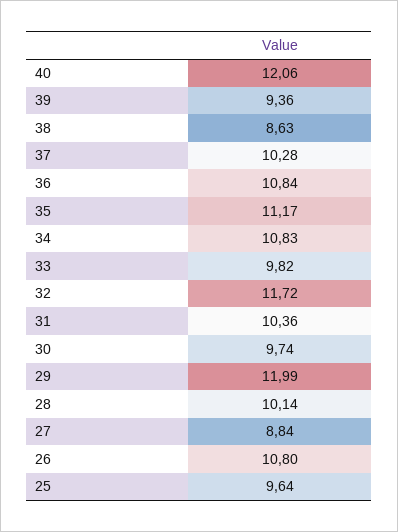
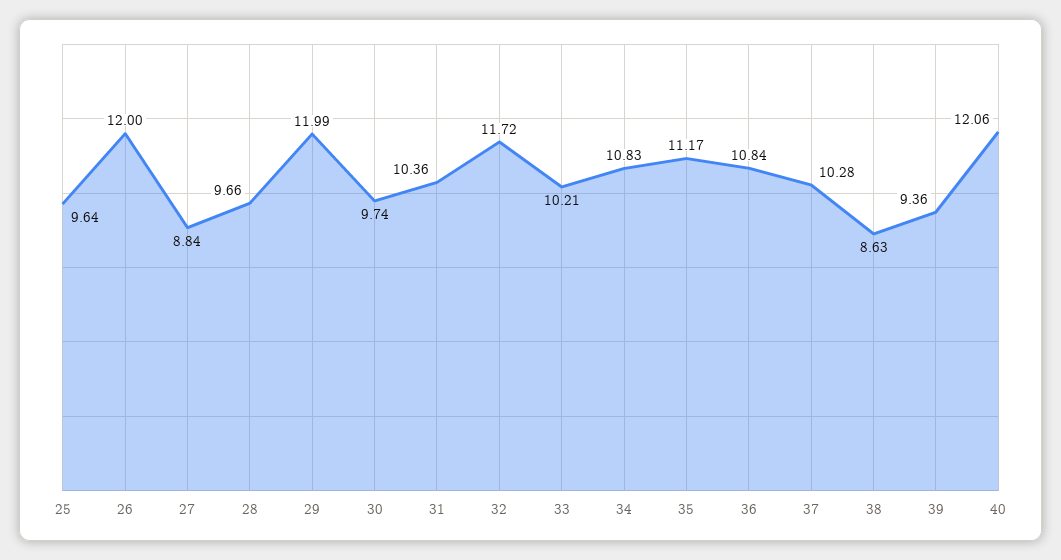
  {
    "40": 12.06,
    "39": 9.36,
    "38": 8.63,
    "37": 10.28,
    "36": 10.84,
    "35": 11.17,
    "34": 10.83,
-   "33": 9.82,
+   "33": 10.21,
    "32": 11.72,
    "31": 10.36,
    "30": 9.74,
    "29": 11.99,
-   "28": 10.14,
+   "28": 9.66,
    "27": 8.84,
-   "26": 10.8,
+   "26": 12,
    "25": 9.64
  }

